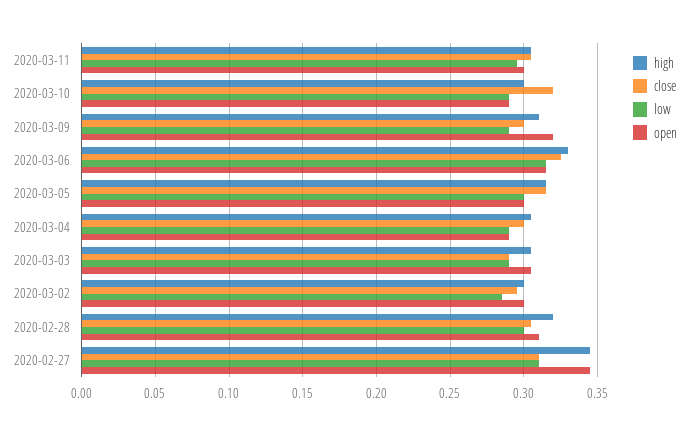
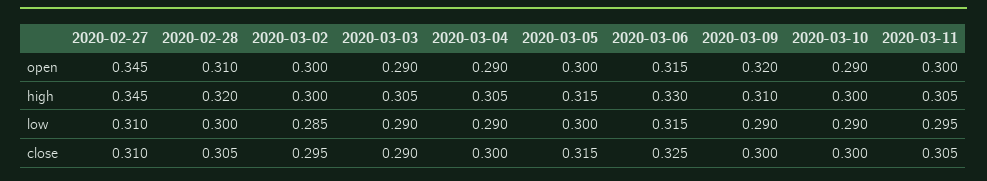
  {
    "high": {
      "2020-03-11": 0.305,
      "2020-03-10": 0.3,
      "2020-03-09": 0.31,
      "2020-03-06": 0.33,
      "2020-03-05": 0.315,
      "2020-03-04": 0.305,
      "2020-03-03": 0.305,
      "2020-03-02": 0.3,
      "2020-02-28": 0.32,
      "2020-02-27": 0.345
    },
    "close": {
      "2020-03-11": 0.305,
-     "2020-03-10": 0.32,
+     "2020-03-10": 0.3,
      "2020-03-09": 0.3,
      "2020-03-06": 0.325,
      "2020-03-05": 0.315,
      "2020-03-04": 0.3,
      "2020-03-03": 0.29,
      "2020-03-02": 0.295,
      "2020-02-28": 0.305,
      "2020-02-27": 0.31
    },
    "low": {
      "2020-03-11": 0.295,
      "2020-03-10": 0.29,
      "2020-03-09": 0.29,
      "2020-03-06": 0.315,
      "2020-03-05": 0.3,
      "2020-03-04": 0.29,
      "2020-03-03": 0.29,
      "2020-03-02": 0.285,
      "2020-02-28": 0.3,
      "2020-02-27": 0.31
    },
    "open": {
      "2020-03-11": 0.3,
      "2020-03-10": 0.29,
      "2020-03-09": 0.32,
      "2020-03-06": 0.315,
      "2020-03-05": 0.3,
      "2020-03-04": 0.29,
-     "2020-03-03": 0.305,
+     "2020-03-03": 0.29,
      "2020-03-02": 0.3,
      "2020-02-28": 0.31,
      "2020-02-27": 0.345
    }
  }

